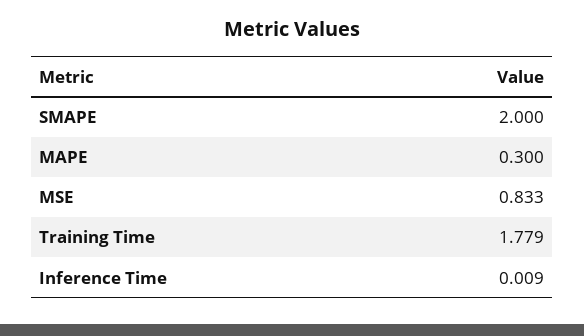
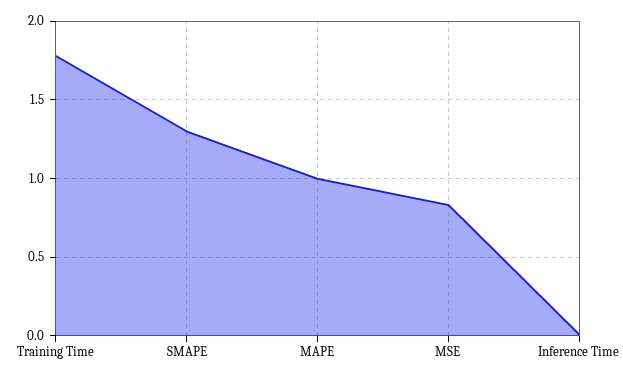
  {
-   "SMAPE": 2,
+   "SMAPE": 1.3,
-   "MAPE": 0.3,
+   "MAPE": 1,
    "MSE": 0.833,
    "Training Time": 1.779,
    "Inference Time": 0.009
  }

